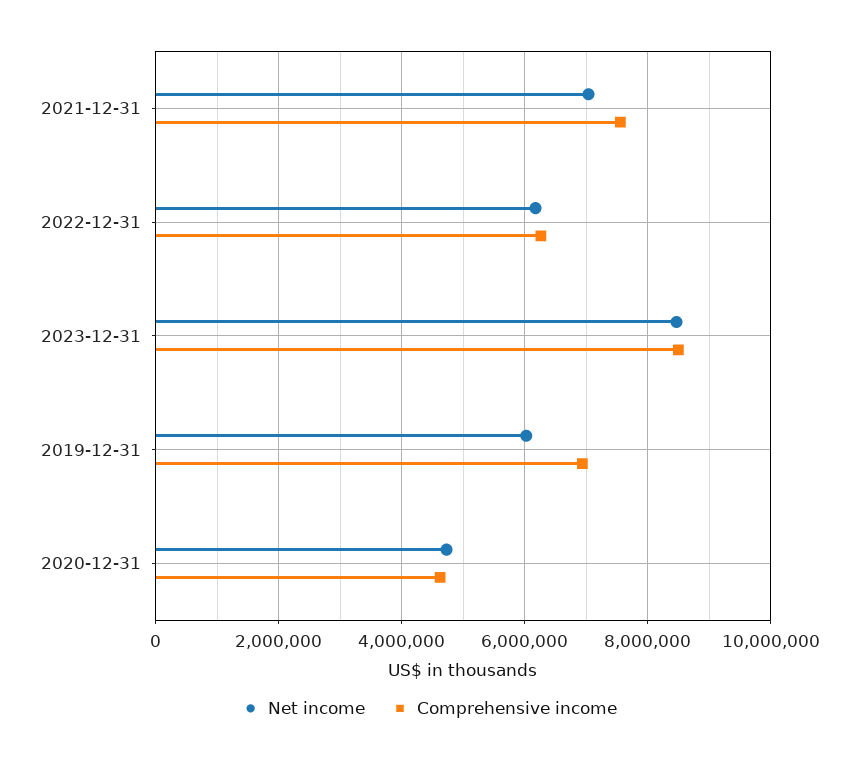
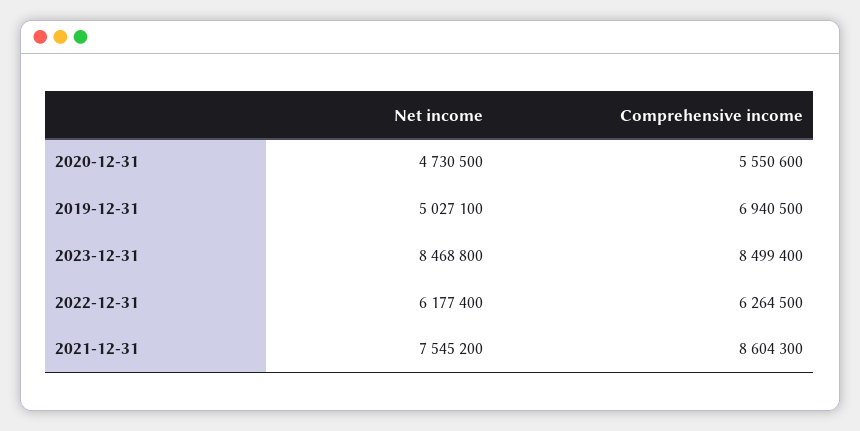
  {
    "Net income": {
-     "2021-12-31": 7000000,
+     "2021-12-31": 7545200,
      "2022-12-31": 6177400,
      "2023-12-31": 8468800,
-     "2019-12-31": 6000000,
+     "2019-12-31": 5027100,
      "2020-12-31": 4730500
    },
    "Comprehensive income": {
-     "2021-12-31": 7600000,
+     "2021-12-31": 8604300,
      "2022-12-31": 6264500,
      "2023-12-31": 8499400,
      "2019-12-31": 6940500,
-     "2020-12-31": 4600000
+     "2020-12-31": 5550600
    }
  }

